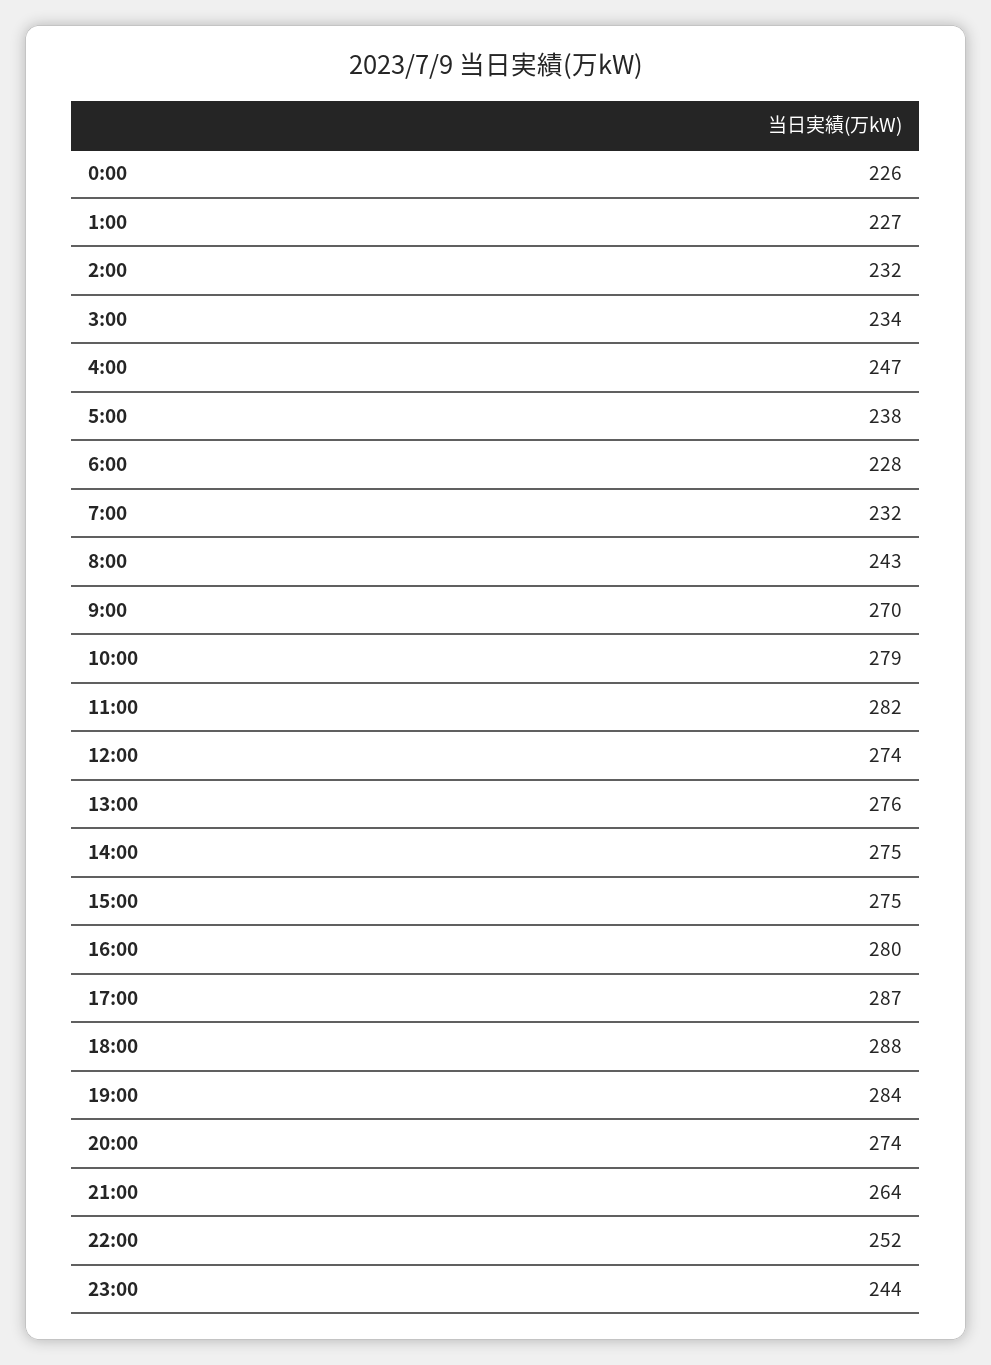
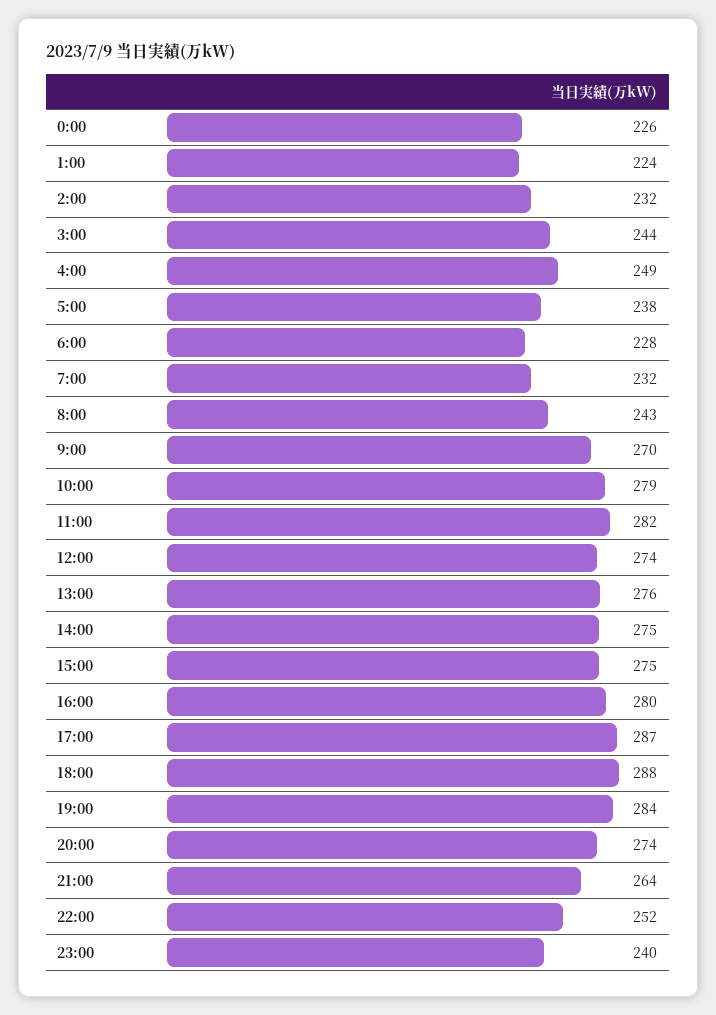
  {
    "0:00": 226,
-   "1:00": 227,
+   "1:00": 224,
    "2:00": 232,
-   "3:00": 234,
+   "3:00": 244,
-   "4:00": 247,
+   "4:00": 249,
    "5:00": 238,
    "6:00": 228,
    "7:00": 232,
    "8:00": 243,
    "9:00": 270,
    "10:00": 279,
    "11:00": 282,
    "12:00": 274,
    "13:00": 276,
    "14:00": 275,
    "15:00": 275,
    "16:00": 280,
    "17:00": 287,
    "18:00": 288,
    "19:00": 284,
    "20:00": 274,
    "21:00": 264,
    "22:00": 252,
-   "23:00": 244
+   "23:00": 240
  }

